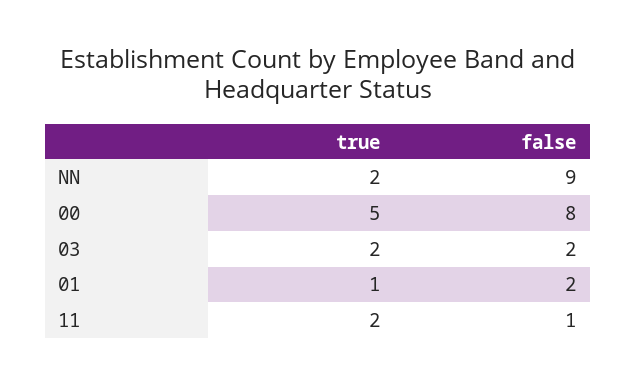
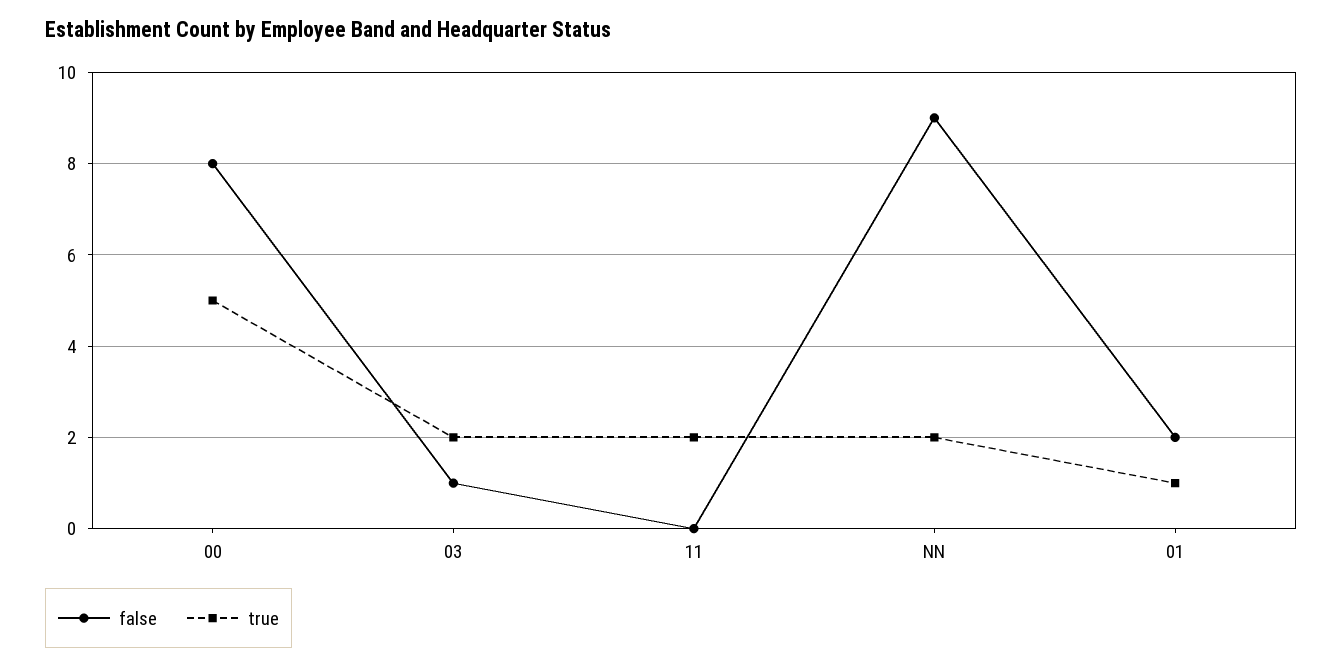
  {
    "true": {
      "NN": 2,
      "00": 5,
      "03": 2,
      "01": 1,
      "11": 2
    },
    "false": {
      "NN": 9,
      "00": 8,
-     "03": 2,
+     "03": 1,
      "01": 2,
-     "11": 1
+     "11": 0
    }
  }

